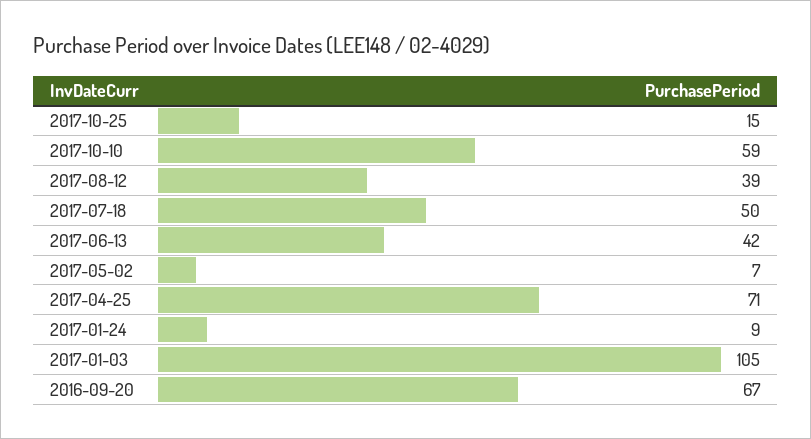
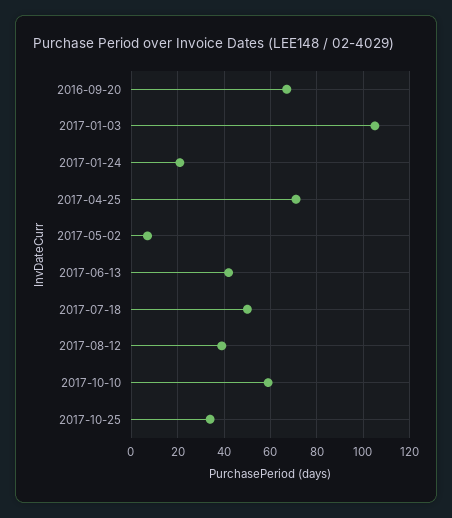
  {
-   "2017-10-25": 15,
+   "2017-10-25": 35,
    "2017-10-10": 59,
    "2017-08-12": 39,
    "2017-07-18": 50,
    "2017-06-13": 42,
    "2017-05-02": 7,
    "2017-04-25": 71,
-   "2017-01-24": 9,
+   "2017-01-24": 20,
    "2017-01-03": 105,
    "2016-09-20": 67
  }

